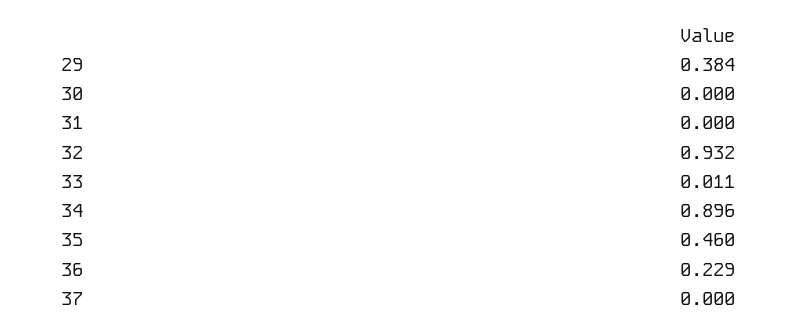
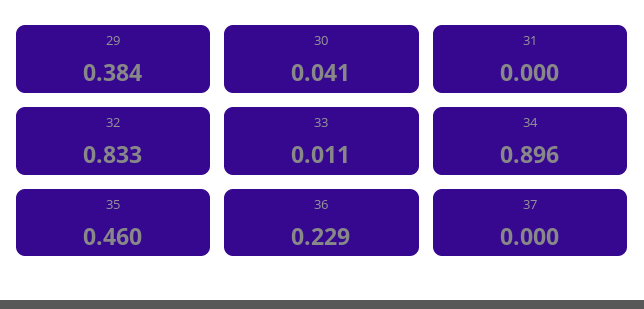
  {
    "29": 0.384,
-   "30": 0,
+   "30": 0.041,
    "31": 0,
-   "32": 0.932,
+   "32": 0.833,
    "33": 0.011,
    "34": 0.896,
    "35": 0.46,
    "36": 0.229,
    "37": 0
  }

